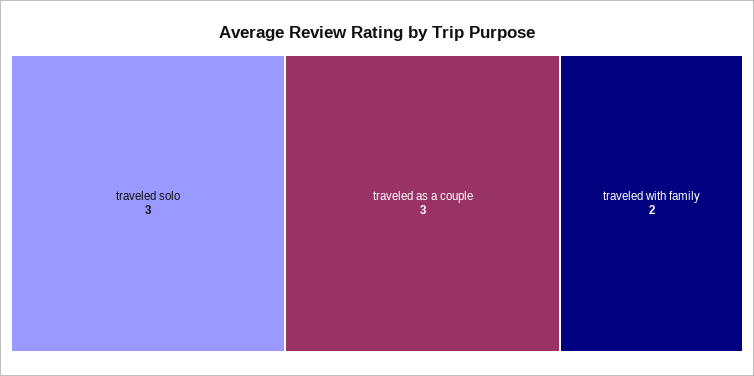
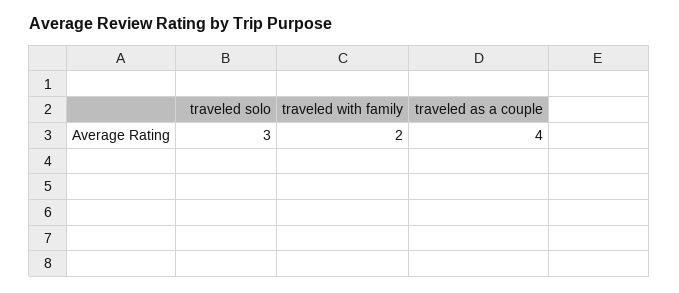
  {
    "traveled solo": 3,
-   "traveled as a couple": 3,
+   "traveled as a couple": 4,
    "traveled with family": 2
  }

